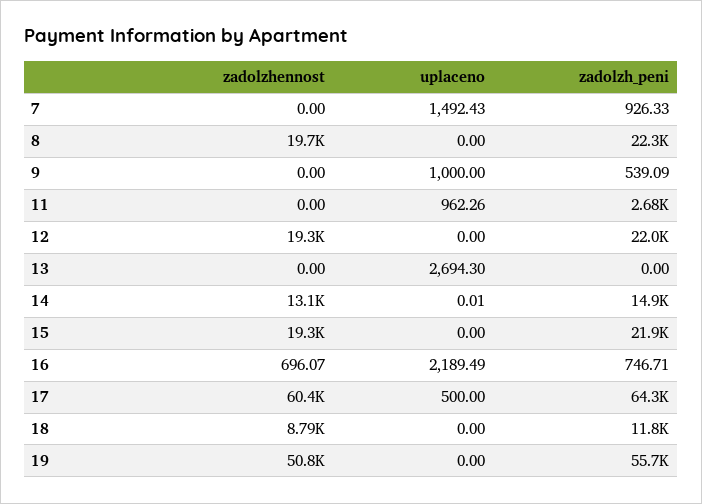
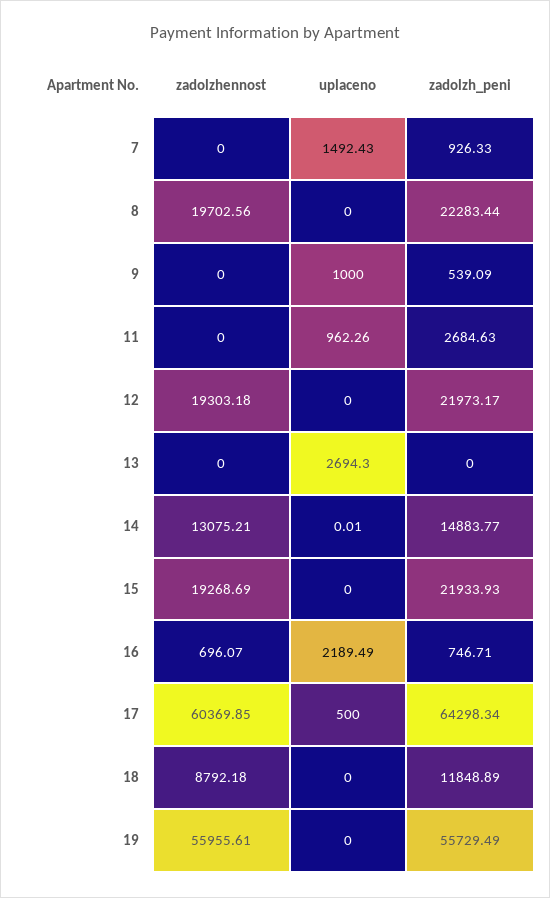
  {
    "zadolzhennost": {
      "7": 0,
      "8": 19702.56,
      "9": 0,
      "11": 0,
      "12": 19303.18,
      "13": 0,
      "14": 13075.21,
      "15": 19268.69,
      "16": 696.07,
      "17": 60369.85,
      "18": 8792.18,
-     "19": 50800
+     "19": 55955.61
    },
    "uplaceno": {
      "7": 1492.43,
      "8": 0,
      "9": 1000,
      "11": 962.26,
      "12": 0,
      "13": 2694.3,
      "14": 0.01,
      "15": 0,
      "16": 2189.49,
      "17": 500,
      "18": 0,
      "19": 0
    },
    "zadolzh_peni": {
      "7": 926.33,
      "8": 22283.44,
      "9": 539.09,
      "11": 2684.63,
      "12": 21973.17,
      "13": 0,
      "14": 14883.77,
      "15": 21933.93,
      "16": 746.71,
      "17": 64298.34,
      "18": 11848.89,
      "19": 55729.49
    }
  }

